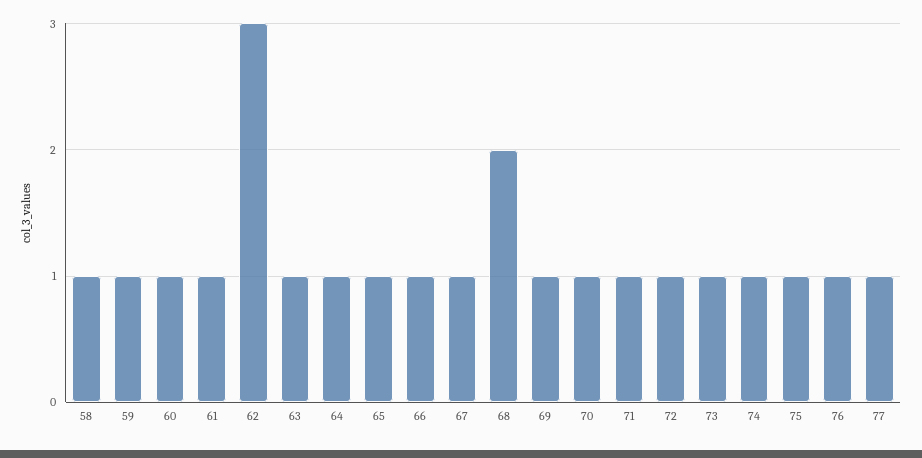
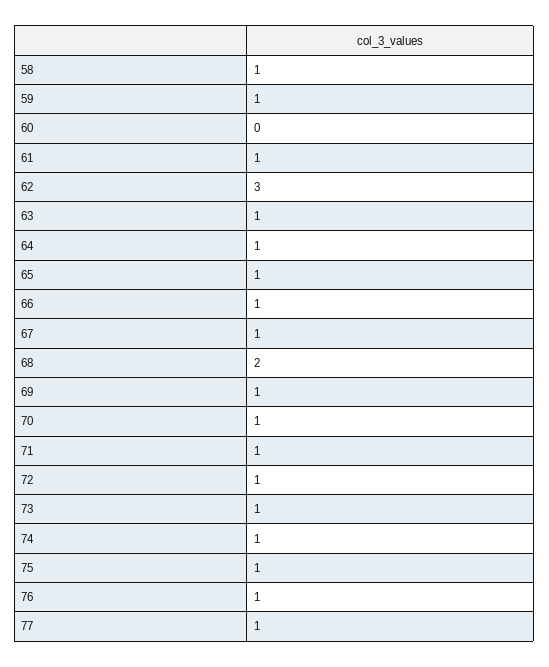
  {
    "58": 1,
    "59": 1,
-   "60": 1,
+   "60": 0,
    "61": 1,
    "62": 3,
    "63": 1,
    "64": 1,
    "65": 1,
    "66": 1,
    "67": 1,
    "68": 2,
    "69": 1,
    "70": 1,
    "71": 1,
    "72": 1,
    "73": 1,
    "74": 1,
    "75": 1,
    "76": 1,
    "77": 1
  }

